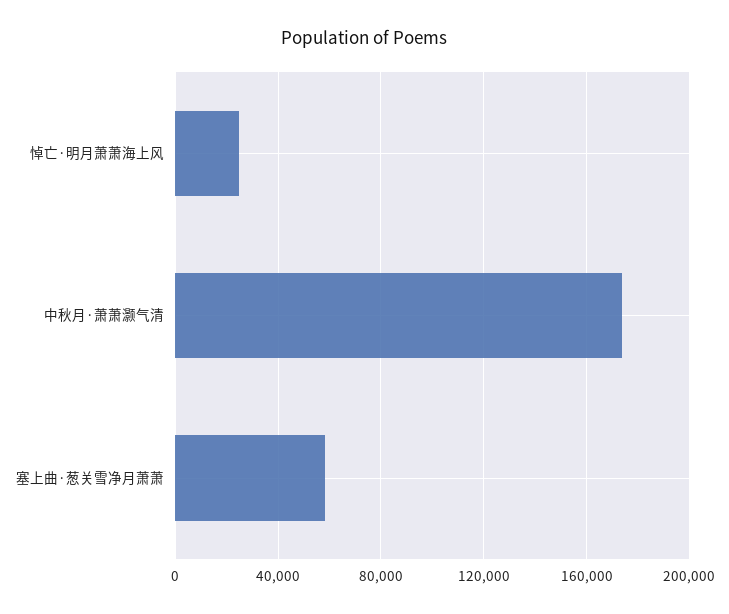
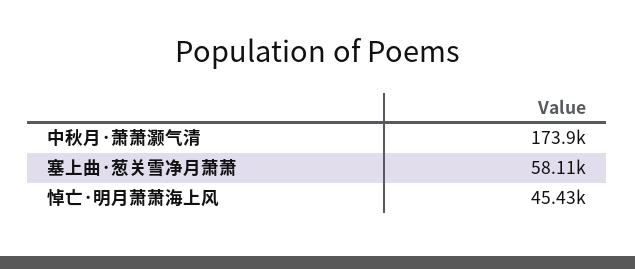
  {
-   "悼亡·明月萧萧海上风": 25000,
+   "悼亡·明月萧萧海上风": 45430,
    "中秋月·萧萧灏气清": 173900,
    "塞上曲·葱关雪净月萧萧": 58110
  }

